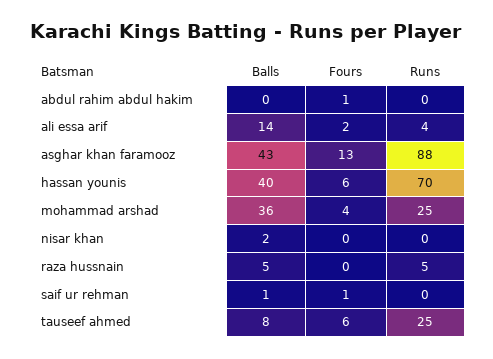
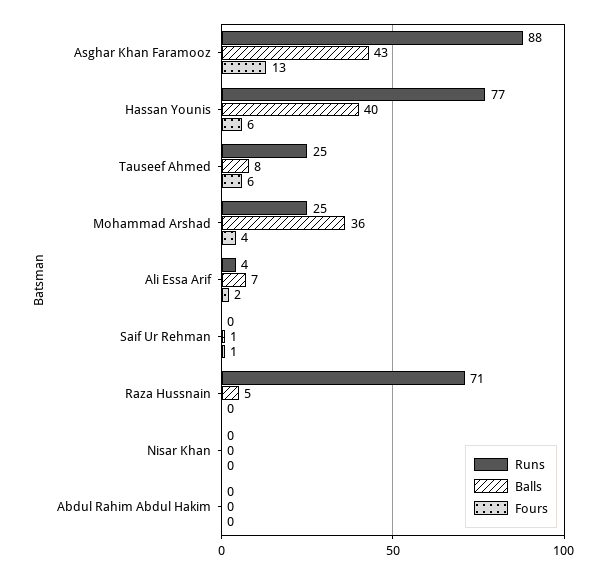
  {
    "Balls": {
      "abdul rahim abdul hakim": 0,
-     "ali essa arif": 14,
+     "ali essa arif": 7,
      "asghar khan faramooz": 43,
      "hassan younis": 40,
      "mohammad arshad": 36,
-     "nisar khan": 2,
+     "nisar khan": 0,
      "raza hussnain": 5,
      "saif ur rehman": 1,
      "tauseef ahmed": 8
    },
    "Fours": {
-     "abdul rahim abdul hakim": 1,
+     "abdul rahim abdul hakim": 0,
      "ali essa arif": 2,
      "asghar khan faramooz": 13,
      "hassan younis": 6,
      "mohammad arshad": 4,
      "nisar khan": 0,
      "raza hussnain": 0,
      "saif ur rehman": 1,
      "tauseef ahmed": 6
    },
    "Runs": {
      "abdul rahim abdul hakim": 0,
      "ali essa arif": 4,
      "asghar khan faramooz": 88,
-     "hassan younis": 70,
+     "hassan younis": 77,
      "mohammad arshad": 25,
      "nisar khan": 0,
-     "raza hussnain": 5,
+     "raza hussnain": 71,
      "saif ur rehman": 0,
      "tauseef ahmed": 25
    }
  }

